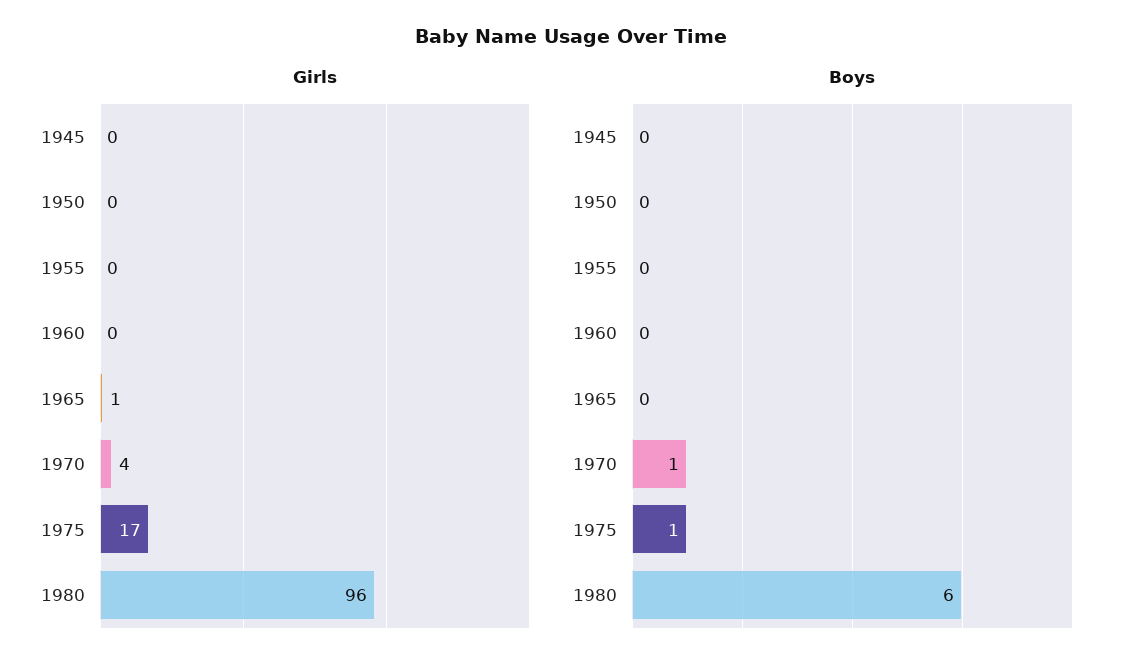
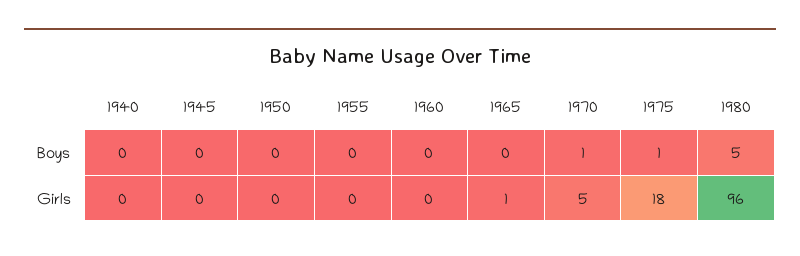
  {
    "Girls": {
      "1945": 0,
      "1950": 0,
      "1955": 0,
      "1960": 0,
      "1965": 1,
-     "1970": 4,
+     "1970": 5,
-     "1975": 17,
+     "1975": 18,
-     "1980": 96
+     "1980": 96,
+     "1940": 0
    },
    "Boys": {
      "1945": 0,
      "1950": 0,
      "1955": 0,
      "1960": 0,
      "1965": 0,
      "1970": 1,
      "1975": 1,
-     "1980": 6
+     "1980": 5,
+     "1940": 0
    }
  }

